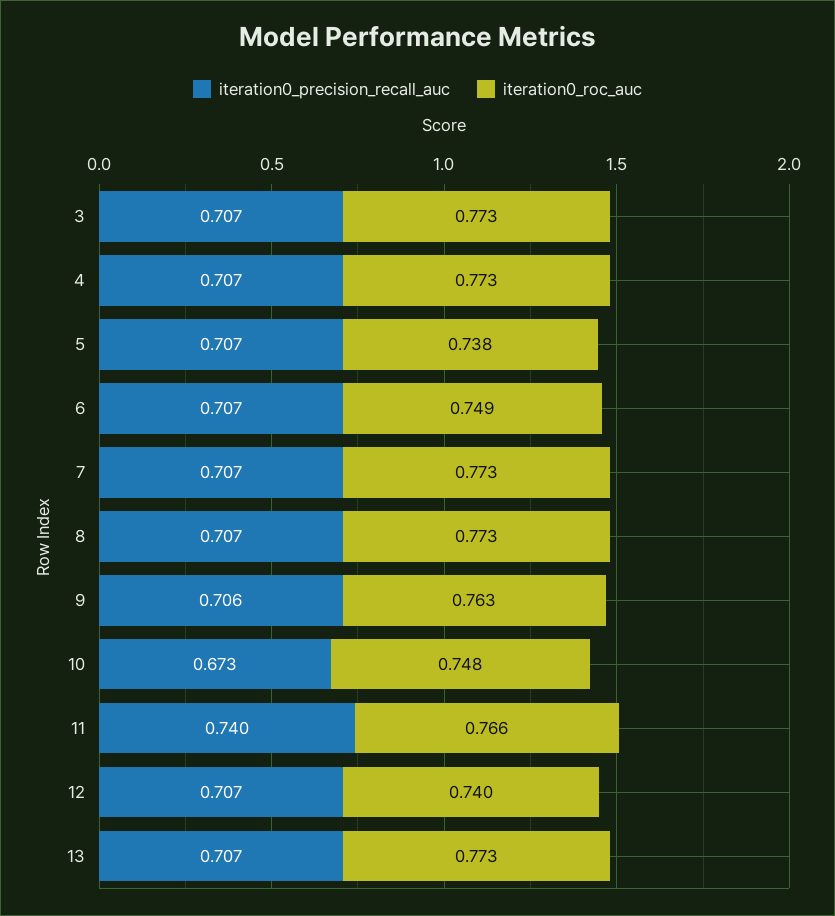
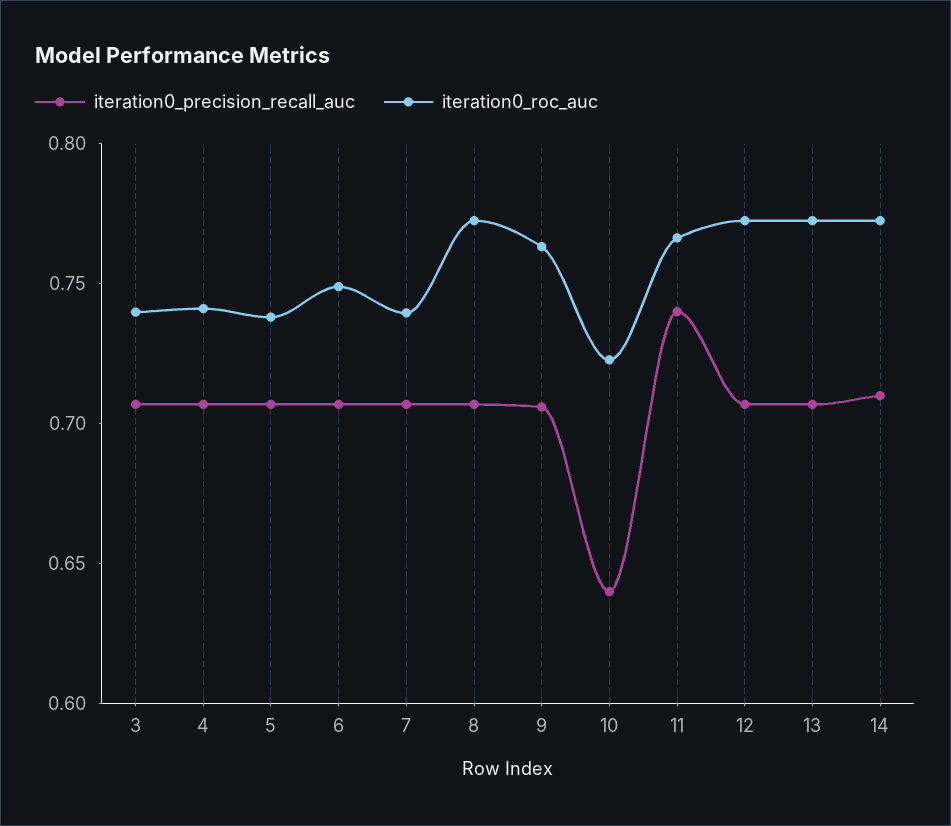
  {
    "iteration0_precision_recall_auc": {
      "3": 0.707,
      "4": 0.707,
      "5": 0.707,
      "6": 0.707,
      "7": 0.707,
      "8": 0.707,
      "9": 0.706,
-     "10": 0.673,
+     "10": 0.64,
      "11": 0.74,
      "12": 0.707,
-     "13": 0.707
+     "13": 0.707,
+     "14": 0.71
    },
    "iteration0_roc_auc": {
-     "3": 0.773,
+     "3": 0.74,
-     "4": 0.773,
+     "4": 0.74,
      "5": 0.738,
      "6": 0.749,
-     "7": 0.773,
+     "7": 0.74,
      "8": 0.773,
      "9": 0.763,
-     "10": 0.748,
+     "10": 0.72,
      "11": 0.766,
-     "12": 0.74,
+     "12": 0.77,
-     "13": 0.773
+     "13": 0.773,
+     "14": 0.77
    }
  }

